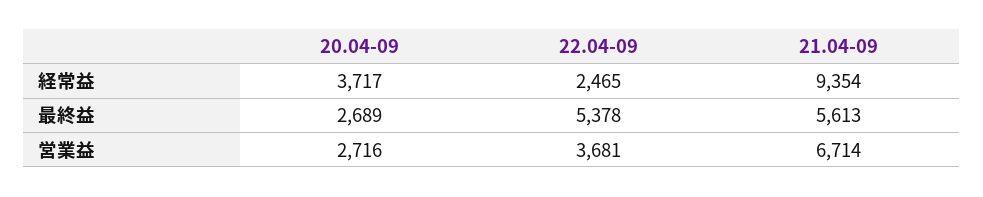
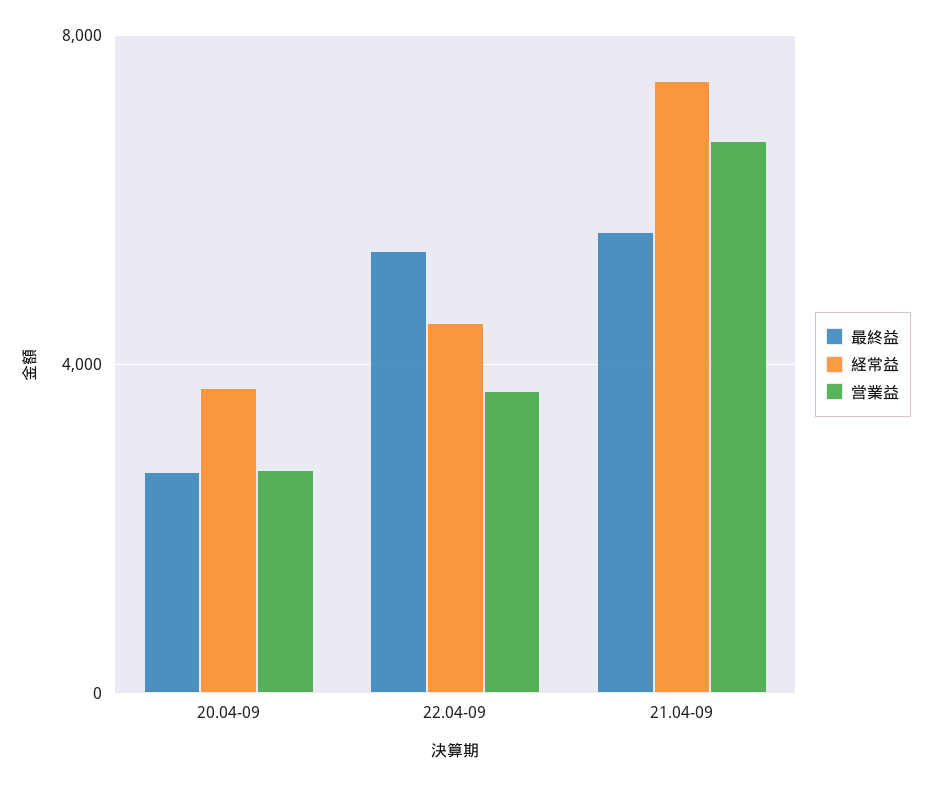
  {
    "経常益": {
      "20.04-09": 3717,
-     "22.04-09": 2465,
+     "22.04-09": 4500,
-     "21.04-09": 9354
+     "21.04-09": 7500
    },
    "最終益": {
      "20.04-09": 2689,
      "22.04-09": 5378,
      "21.04-09": 5613
    },
    "営業益": {
      "20.04-09": 2716,
      "22.04-09": 3681,
      "21.04-09": 6714
    }
  }

